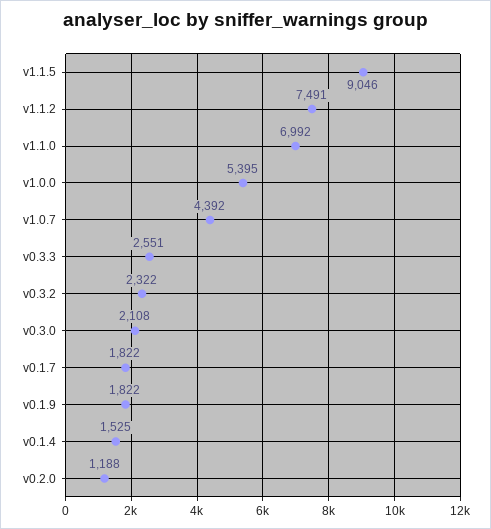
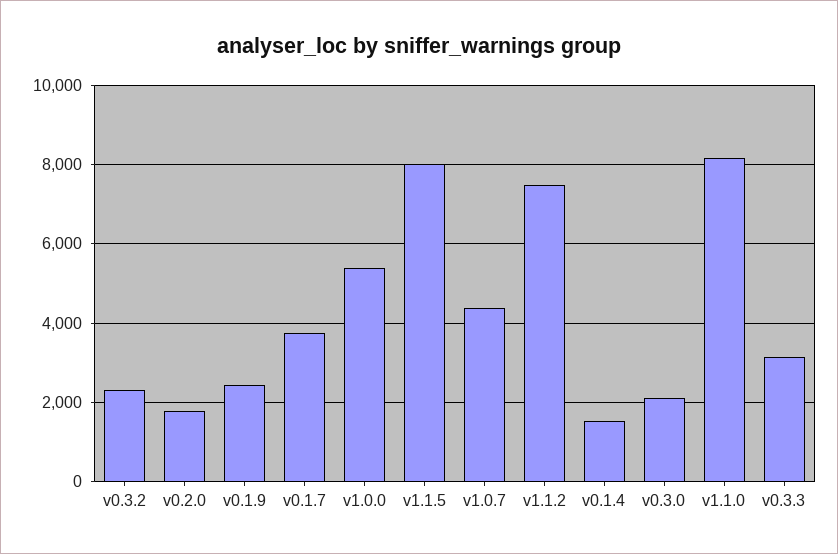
  {
-   "v1.1.5": 9046,
+   "v1.1.5": 8000,
    "v1.1.2": 7491,
-   "v1.1.0": 6992,
+   "v1.1.0": 8200,
    "v1.0.0": 5395,
    "v1.0.7": 4392,
-   "v0.3.3": 2551,
+   "v0.3.3": 3200,
    "v0.3.2": 2322,
    "v0.3.0": 2108,
-   "v0.1.7": 1822,
+   "v0.1.7": 3800,
-   "v0.1.9": 1822,
+   "v0.1.9": 2400,
    "v0.1.4": 1525,
-   "v0.2.0": 1188
+   "v0.2.0": 1800
  }

